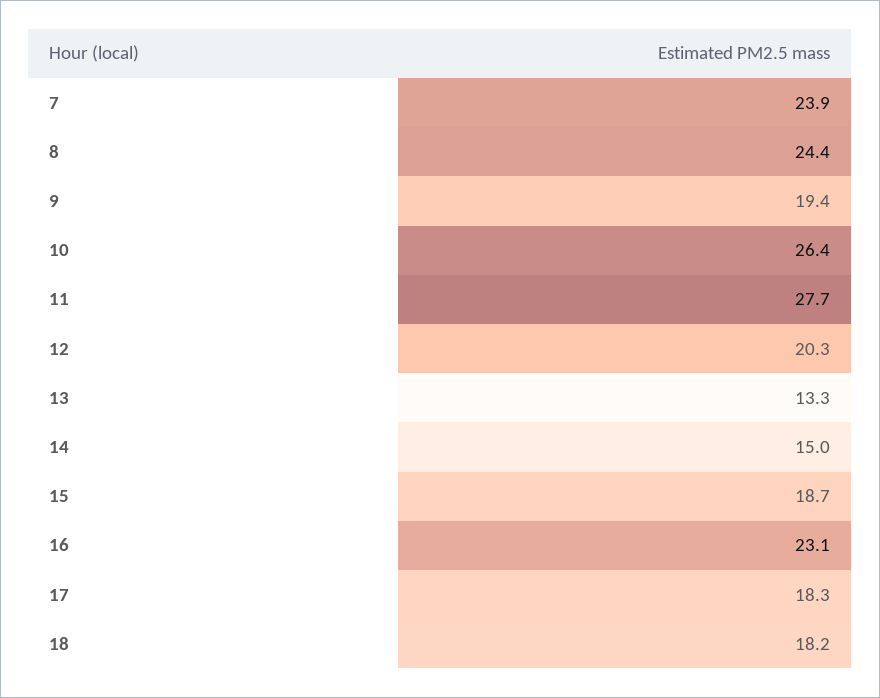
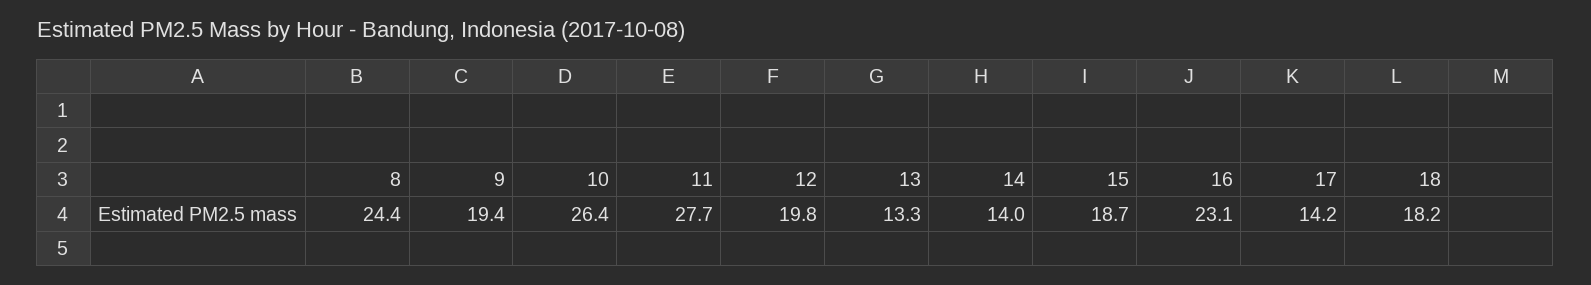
  {
-   "7": 23.9,
    "8": 24.4,
    "9": 19.4,
    "10": 26.4,
    "11": 27.7,
-   "12": 20.3,
+   "12": 19.8,
    "13": 13.3,
-   "14": 15,
+   "14": 14,
    "15": 18.7,
    "16": 23.1,
-   "17": 18.3,
+   "17": 14.2,
    "18": 18.2
  }

